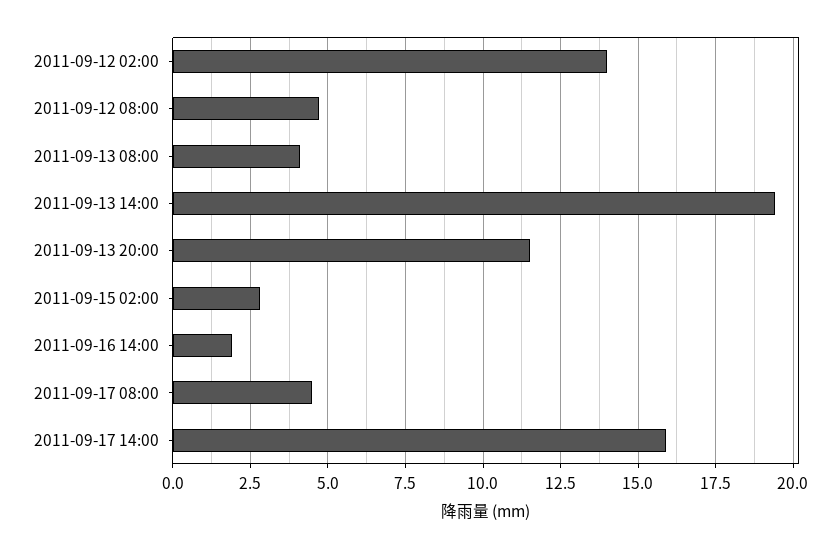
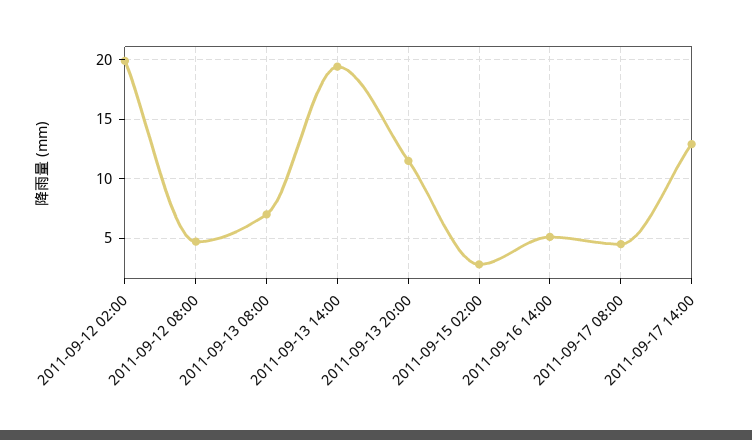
  {
-   "2011-09-12 02:00": 14,
+   "2011-09-12 02:00": 20,
    "2011-09-12 08:00": 4.5,
-   "2011-09-13 08:00": 4,
+   "2011-09-13 08:00": 7,
    "2011-09-13 14:00": 19.5,
    "2011-09-13 20:00": 11.5,
    "2011-09-15 02:00": 3,
-   "2011-09-16 14:00": 2,
+   "2011-09-16 14:00": 5,
    "2011-09-17 08:00": 4.5,
-   "2011-09-17 14:00": 16
+   "2011-09-17 14:00": 13
  }

